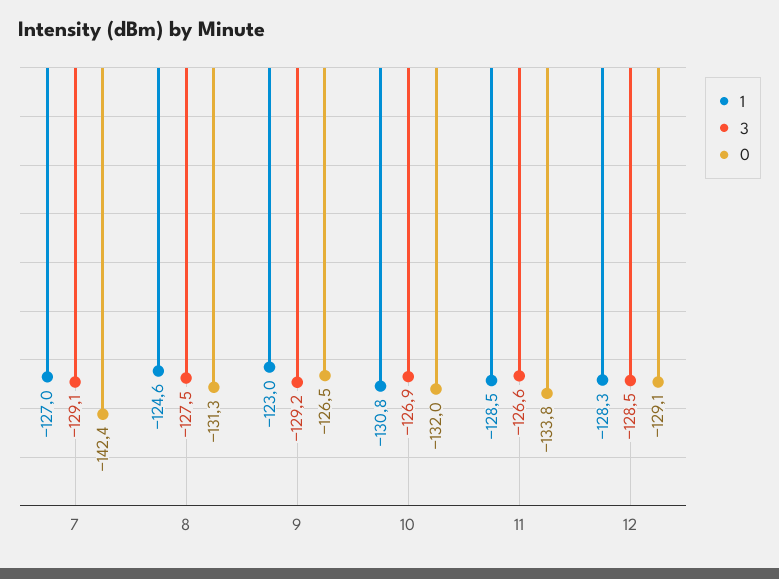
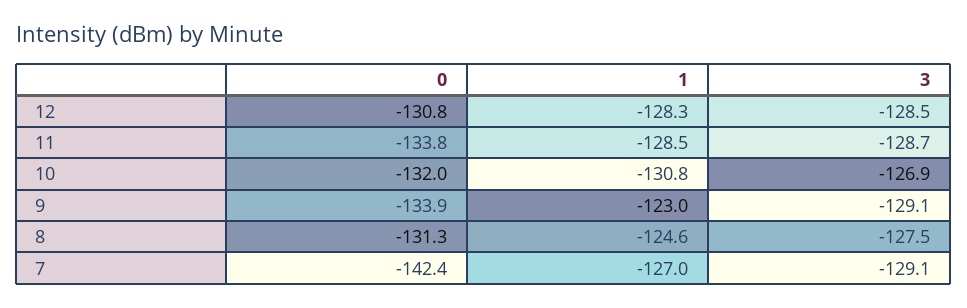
  {
    "1": {
      "7": -127,
      "8": -124.6,
      "9": -123,
      "10": -130.8,
      "11": -128.5,
      "12": -128.3
    },
    "3": {
      "7": -129.1,
      "8": -127.5,
-     "9": -129.2,
+     "9": -129.1,
      "10": -126.9,
-     "11": -126.6,
+     "11": -128.7,
      "12": -128.5
    },
    "0": {
      "7": -142.4,
      "8": -131.3,
-     "9": -126.5,
+     "9": -133.9,
      "10": -132,
      "11": -133.8,
-     "12": -129.1
+     "12": -130.8
    }
  }

